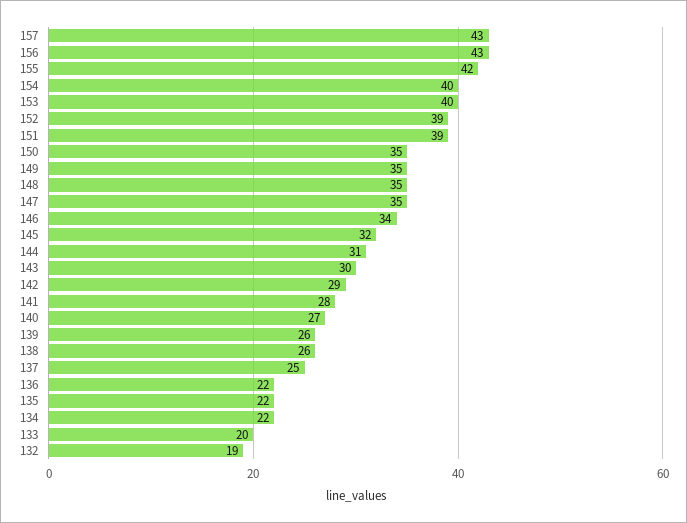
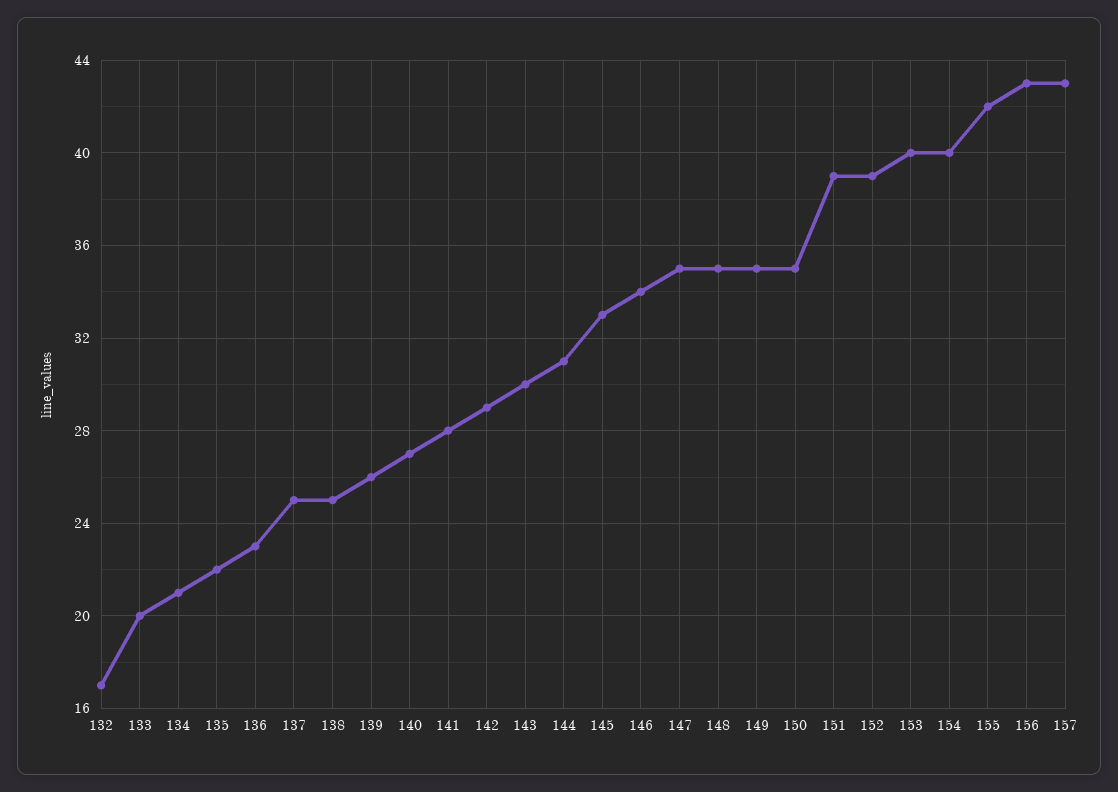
  {
    "157": 43,
    "156": 43,
    "155": 42,
    "154": 40,
    "153": 40,
    "152": 39,
    "151": 39,
    "150": 35,
    "149": 35,
    "148": 35,
    "147": 35,
    "146": 34,
-   "145": 32,
+   "145": 33,
    "144": 31,
    "143": 30,
    "142": 29,
    "141": 28,
    "140": 27,
    "139": 26,
-   "138": 26,
+   "138": 25,
    "137": 25,
-   "136": 22,
+   "136": 23,
    "135": 22,
-   "134": 22,
+   "134": 21,
    "133": 20,
-   "132": 19
+   "132": 17
  }

